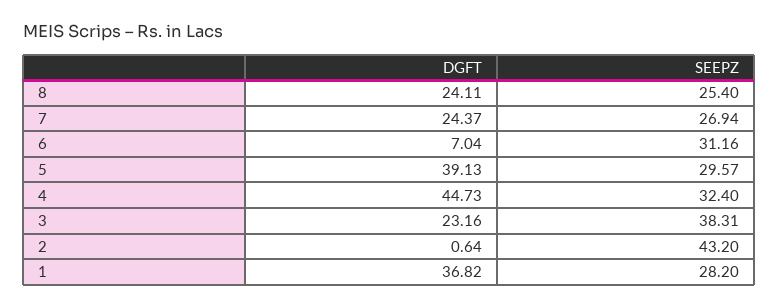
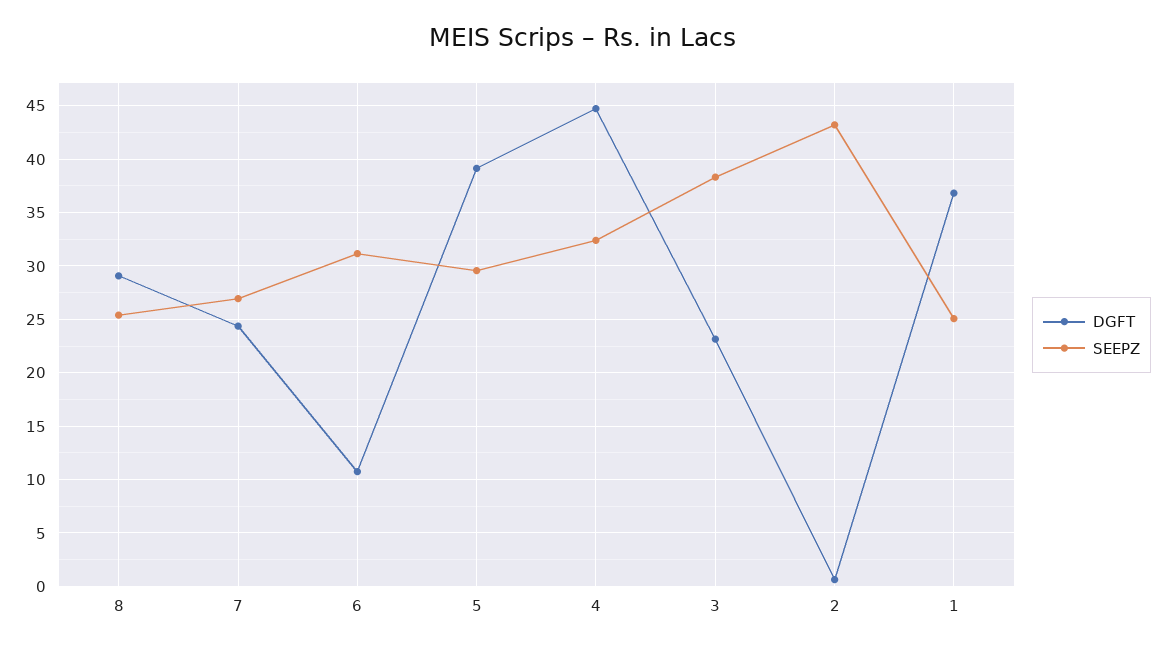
  {
    "DGFT": {
-     "8": 24.11,
+     "8": 29,
      "7": 24.37,
-     "6": 7.04,
+     "6": 11,
      "5": 39.13,
      "4": 44.73,
      "3": 23.16,
      "2": 0.64,
      "1": 36.82
    },
    "SEEPZ": {
      "8": 25.4,
      "7": 26.94,
      "6": 31.16,
      "5": 29.57,
      "4": 32.4,
      "3": 38.31,
      "2": 43.2,
-     "1": 28.2
+     "1": 25
    }
  }

